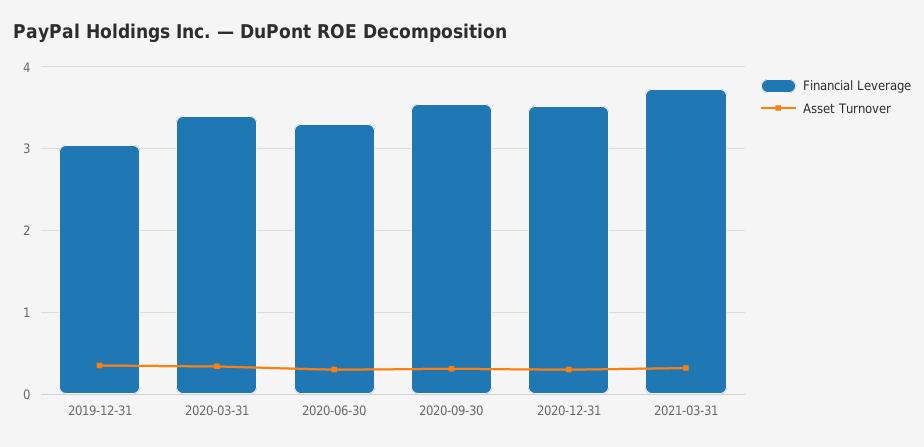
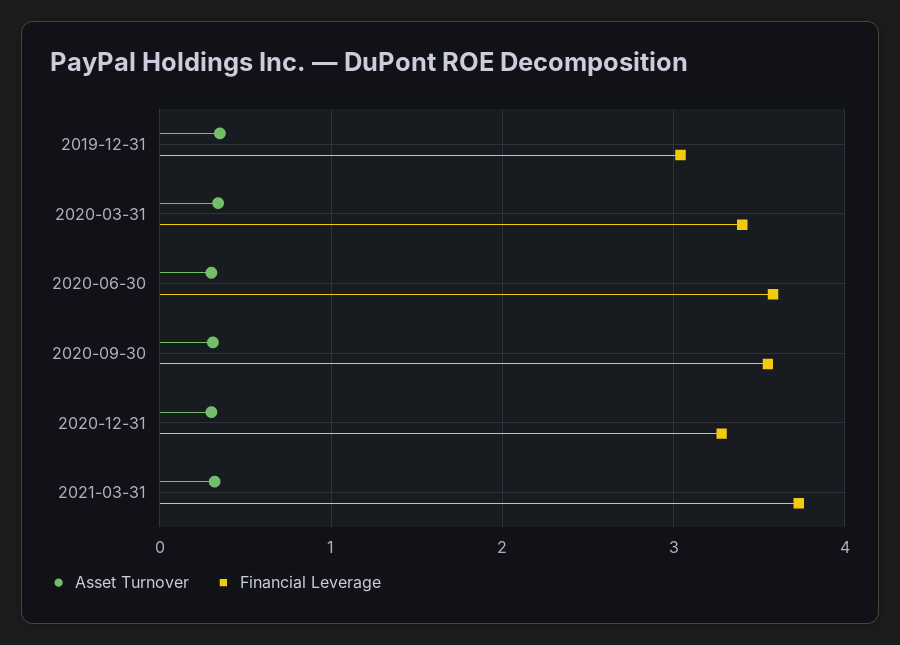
  {
    "Financial Leverage": {
      "2019-12-31": 3,
      "2020-03-31": 3.4,
-     "2020-06-30": 3.3,
+     "2020-06-30": 3.6,
      "2020-09-30": 3.6,
-     "2020-12-31": 3.5,
+     "2020-12-31": 3.3,
      "2021-03-31": 3.7
    },
    "Asset Turnover": {
      "2019-12-31": 0.4,
      "2020-03-31": 0.3,
      "2020-06-30": 0.3,
      "2020-09-30": 0.3,
      "2020-12-31": 0.3,
      "2021-03-31": 0.3
    }
  }

